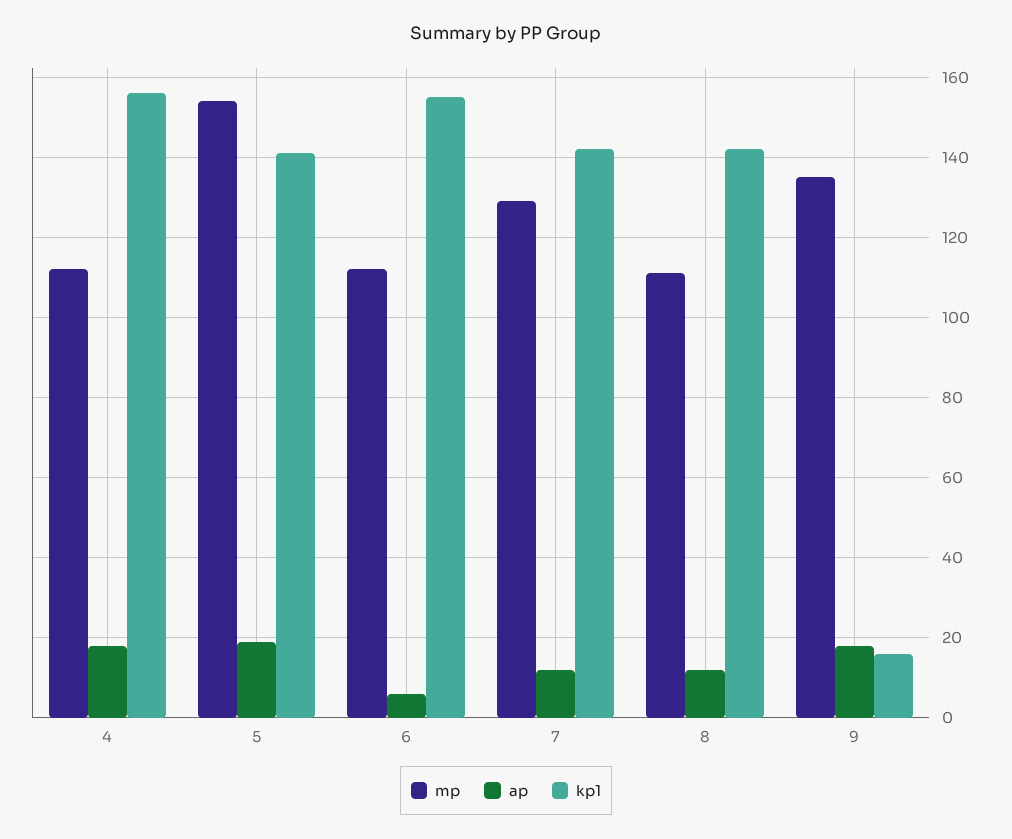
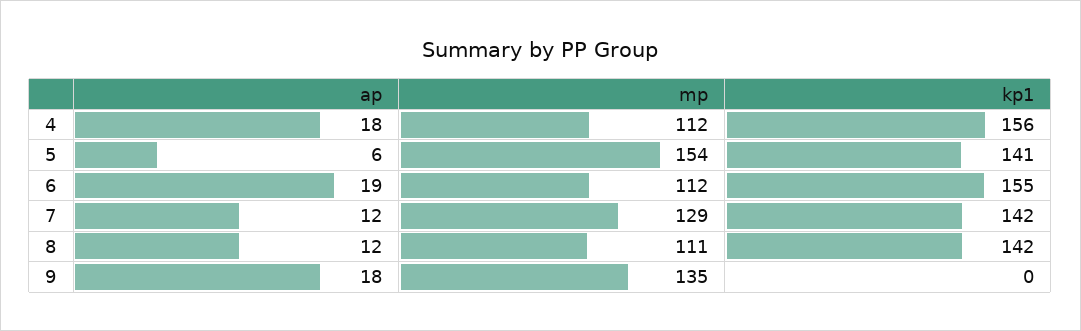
  {
    "mp": {
      "4": 112,
      "5": 154,
      "6": 112,
      "7": 129,
      "8": 111,
      "9": 135
    },
    "ap": {
      "4": 18,
-     "5": 20,
+     "5": 6,
-     "6": 5,
+     "6": 19,
      "7": 12,
      "8": 12,
      "9": 18
    },
    "kp1": {
      "4": 156,
      "5": 141,
      "6": 155,
      "7": 142,
      "8": 142,
-     "9": 15
+     "9": 0
    }
  }

